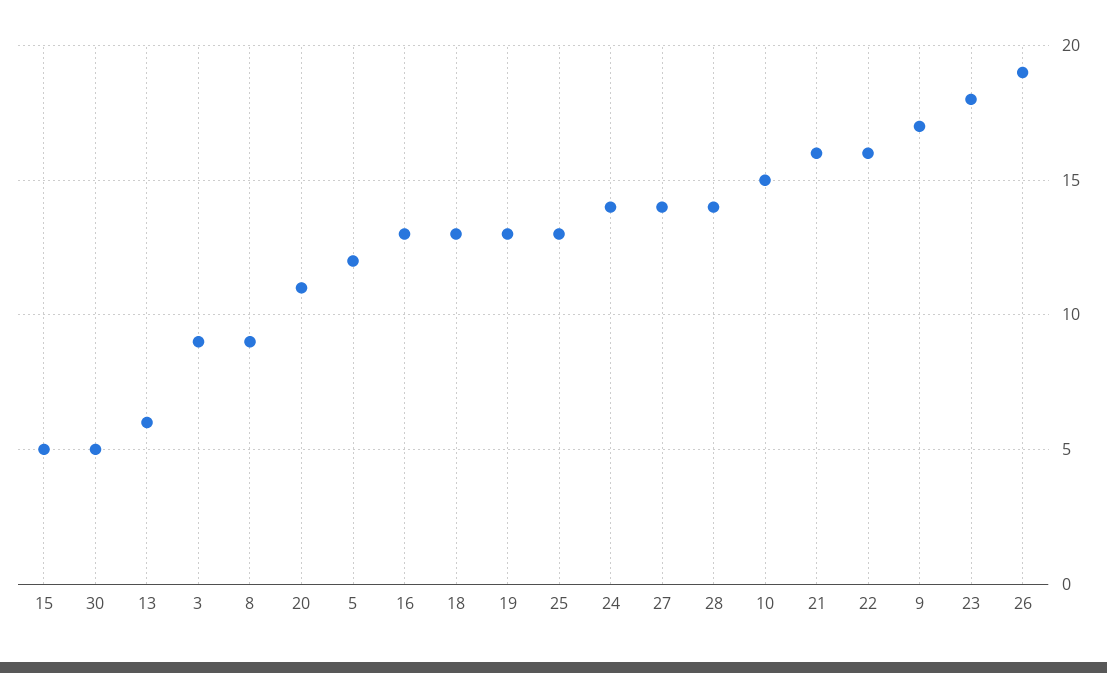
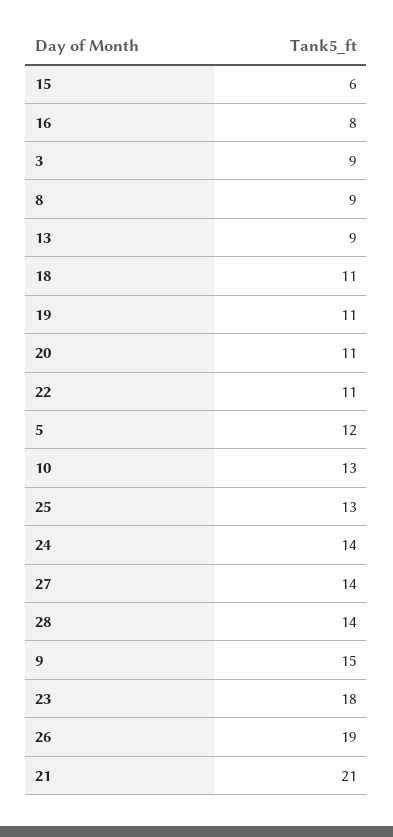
  {
-   "15": 5,
+   "15": 6,
-   "30": 5,
-   "13": 6,
+   "13": 9,
    "3": 9,
    "8": 9,
    "20": 11,
    "5": 12,
-   "16": 13,
+   "16": 8,
-   "18": 13,
+   "18": 11,
-   "19": 13,
+   "19": 11,
    "25": 13,
    "24": 14,
    "27": 14,
    "28": 14,
-   "10": 15,
+   "10": 13,
-   "21": 16,
+   "21": 21,
-   "22": 16,
+   "22": 11,
-   "9": 17,
+   "9": 15,
    "23": 18,
    "26": 19
  }

